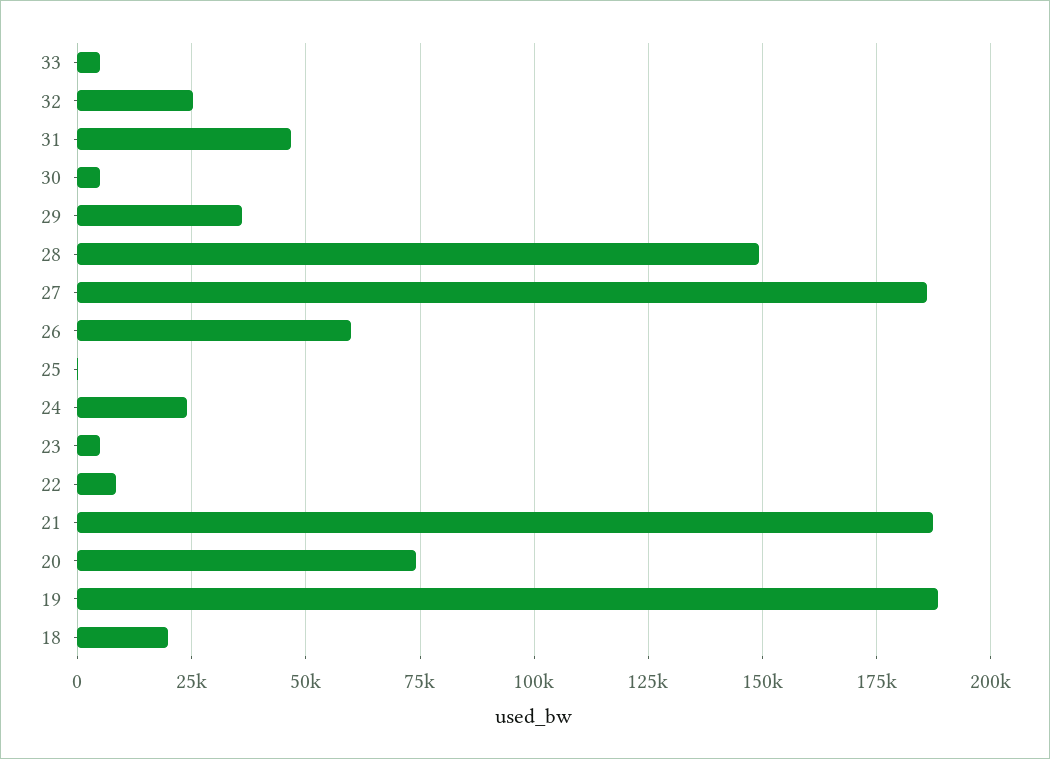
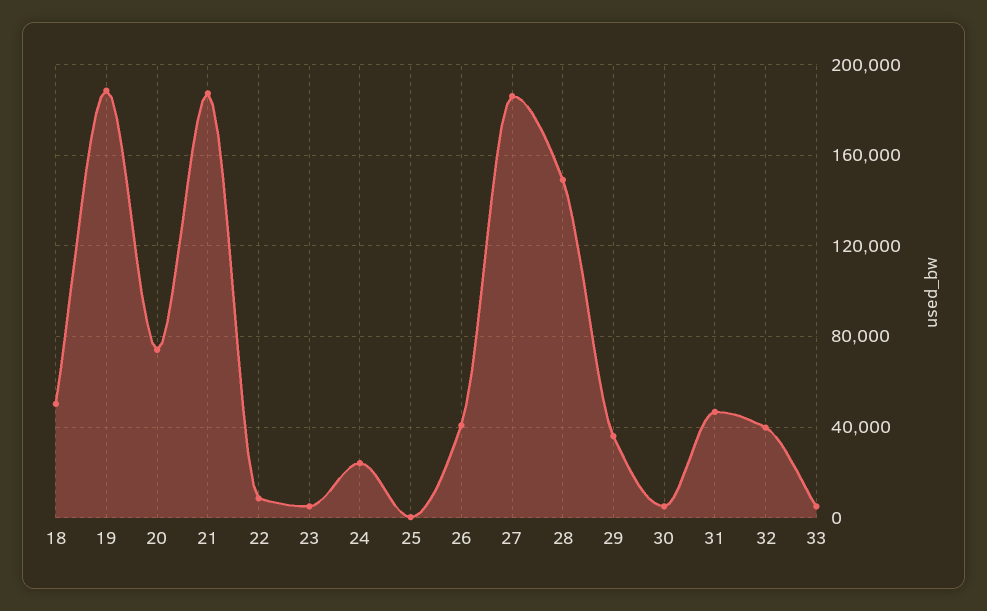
  {
    "33": 5000,
-   "32": 25000,
+   "32": 40000,
    "31": 47500,
    "30": 5000,
    "29": 35000,
    "28": 150000,
    "27": 185000,
-   "26": 60000,
+   "26": 40000,
    "25": 0,
    "24": 25000,
    "23": 5000,
    "22": 7500,
    "21": 187500,
    "20": 75000,
    "19": 187500,
-   "18": 20000
+   "18": 50000
  }

